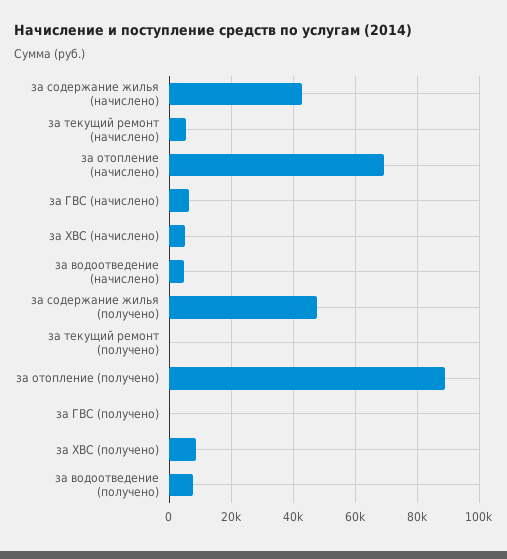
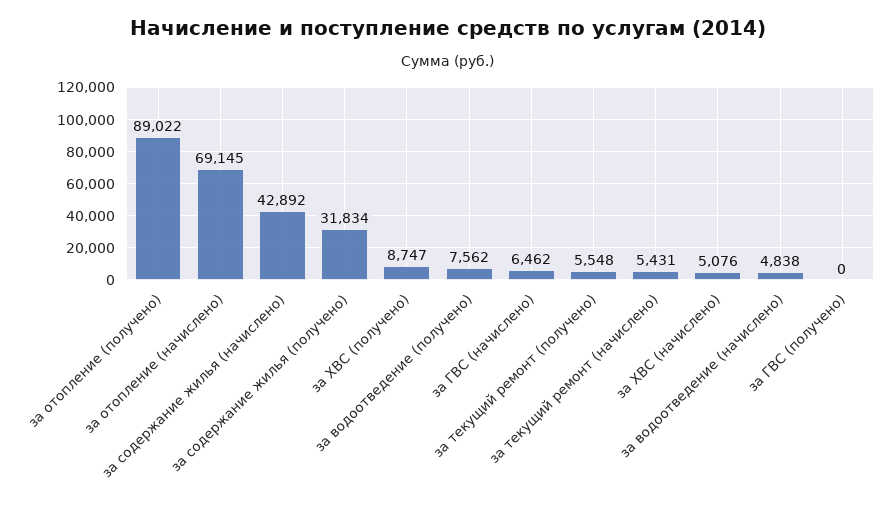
  {
    "за содержание жилья (начислено)": 42892,
    "за текущий ремонт (начислено)": 5431,
    "за отопление (начислено)": 69145,
    "за ГВС (начислено)": 6462,
    "за ХВС (начислено)": 5076,
    "за водоотведение (начислено)": 4838,
-   "за содержание жилья (получено)": 48000,
+   "за содержание жилья (получено)": 31834,
-   "за текущий ремонт (получено)": 0,
+   "за текущий ремонт (получено)": 5548,
    "за отопление (получено)": 89022,
    "за ГВС (получено)": 0,
    "за ХВС (получено)": 8747,
    "за водоотведение (получено)": 7562
  }

